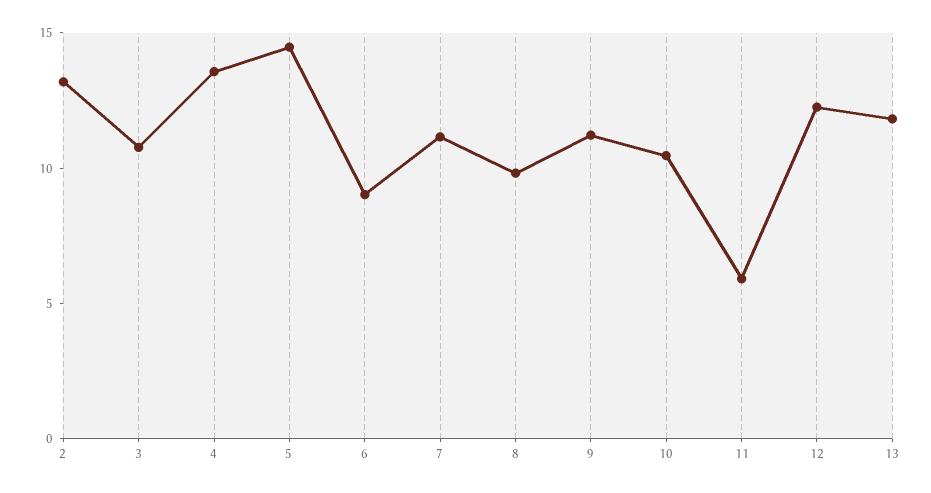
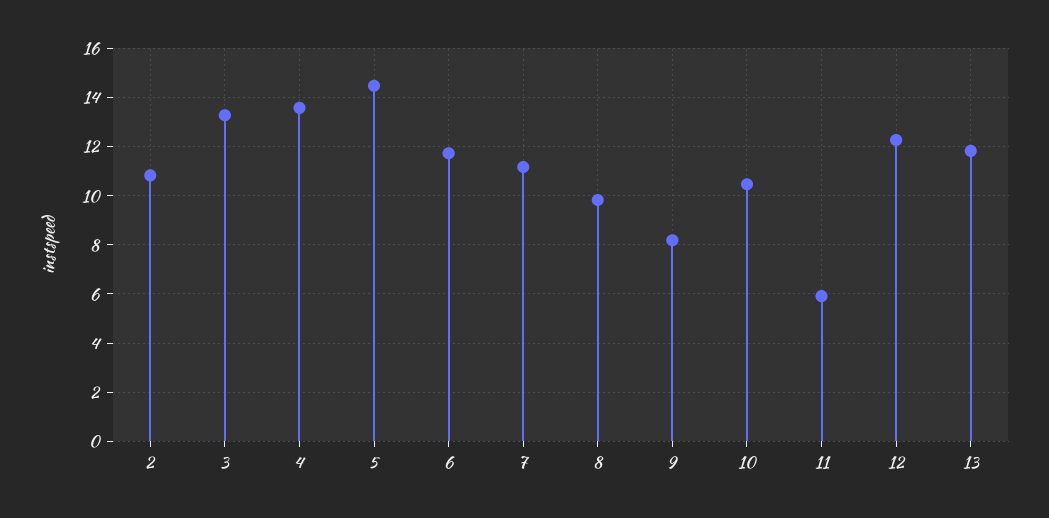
  {
-   "2": 13,
+   "2": 10.75,
-   "3": 11,
+   "3": 13.25,
    "4": 13.5,
    "5": 14.5,
-   "6": 9,
+   "6": 11.75,
    "7": 11.25,
    "8": 9.75,
-   "9": 11,
+   "9": 8.25,
    "10": 10.5,
    "11": 6,
    "12": 12.25,
    "13": 11.75
  }

